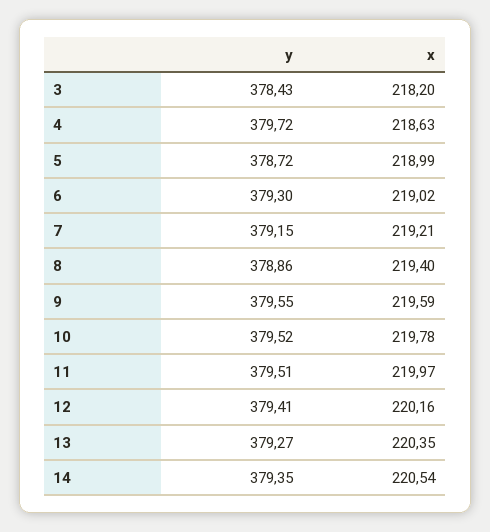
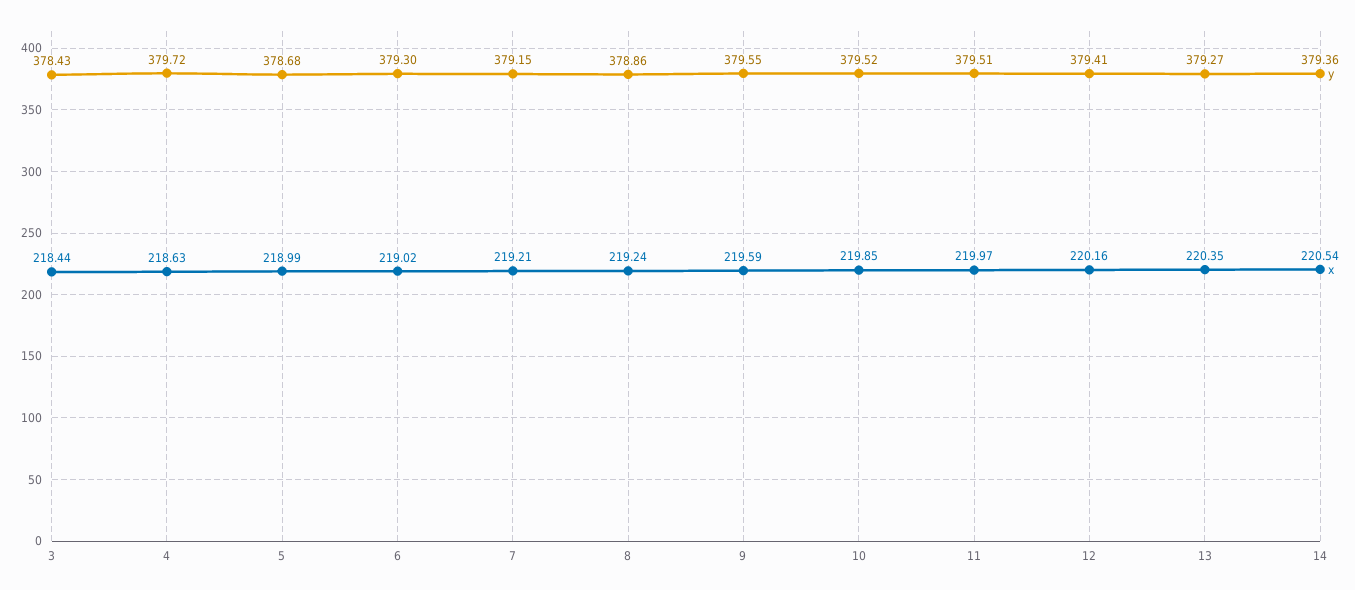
  {
    "y": {
      "3": 378.43,
      "4": 379.72,
-     "5": 378.72,
+     "5": 378.68,
      "6": 379.3,
      "7": 379.15,
      "8": 378.86,
      "9": 379.55,
      "10": 379.52,
      "11": 379.51,
      "12": 379.41,
      "13": 379.27,
-     "14": 379.35
+     "14": 379.36
    },
    "x": {
-     "3": 218.2,
+     "3": 218.44,
      "4": 218.63,
      "5": 218.99,
      "6": 219.02,
      "7": 219.21,
-     "8": 219.4,
+     "8": 219.24,
      "9": 219.59,
-     "10": 219.78,
+     "10": 219.85,
      "11": 219.97,
      "12": 220.16,
      "13": 220.35,
      "14": 220.54
    }
  }

